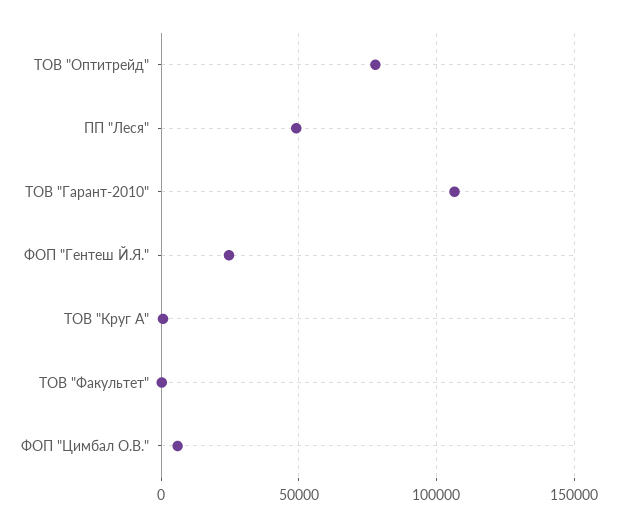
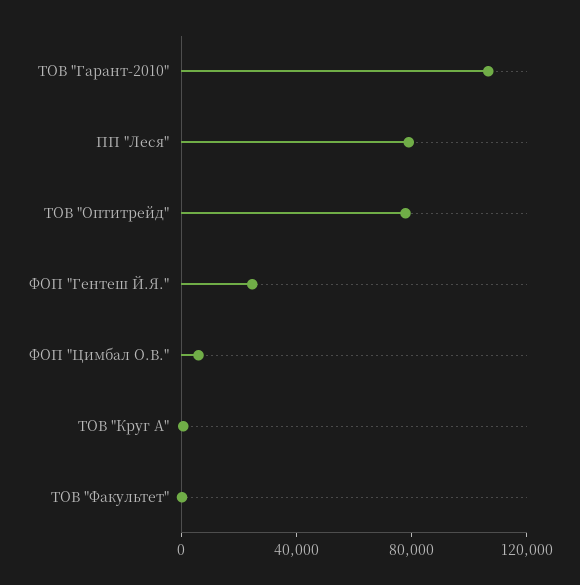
  {
    "ТОВ \"Оптитрейд\"": 80000,
-   "ПП \"Леся\"": 50000,
+   "ПП \"Леся\"": 80000,
    "ТОВ \"Гарант-2010\"": 105000,
    "ФОП \"Гентеш Й.Я.\"": 25000,
    "ТОВ \"Круг А\"": 0,
    "ТОВ \"Факультет\"": 0,
    "ФОП \"Цимбал О.В.\"": 5000
  }

